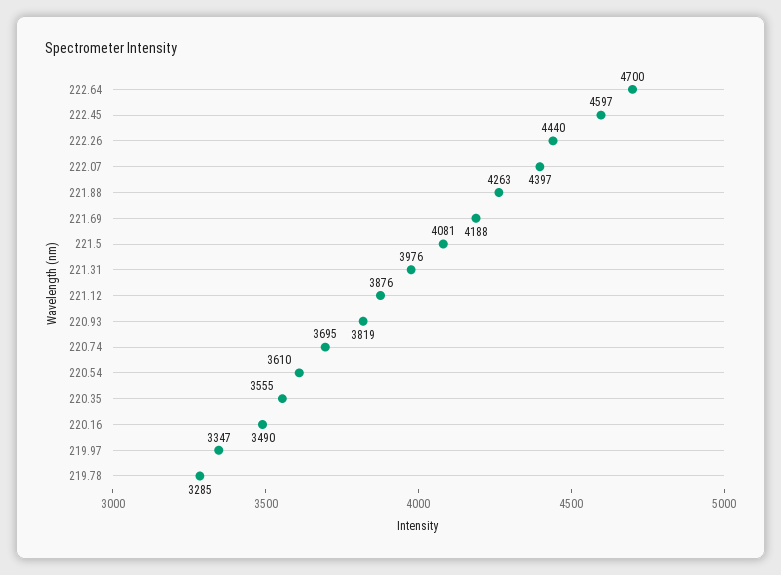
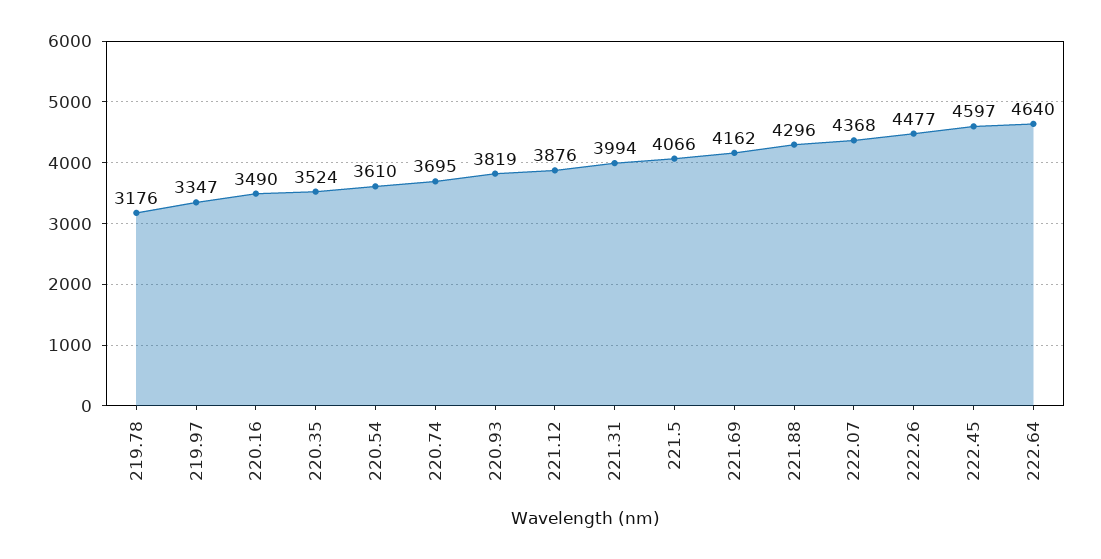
  {
-   "222.64": 4700,
+   "222.64": 4640,
    "222.45": 4597,
-   "222.26": 4440,
+   "222.26": 4477,
-   "222.07": 4397,
+   "222.07": 4368,
-   "221.88": 4263,
+   "221.88": 4296,
-   "221.69": 4188,
+   "221.69": 4162,
-   "221.5": 4081,
+   "221.5": 4066,
-   "221.31": 3976,
+   "221.31": 3994,
    "221.12": 3876,
    "220.93": 3819,
    "220.74": 3695,
    "220.54": 3610,
-   "220.35": 3555,
+   "220.35": 3524,
    "220.16": 3490,
    "219.97": 3347,
-   "219.78": 3285
+   "219.78": 3176
  }

